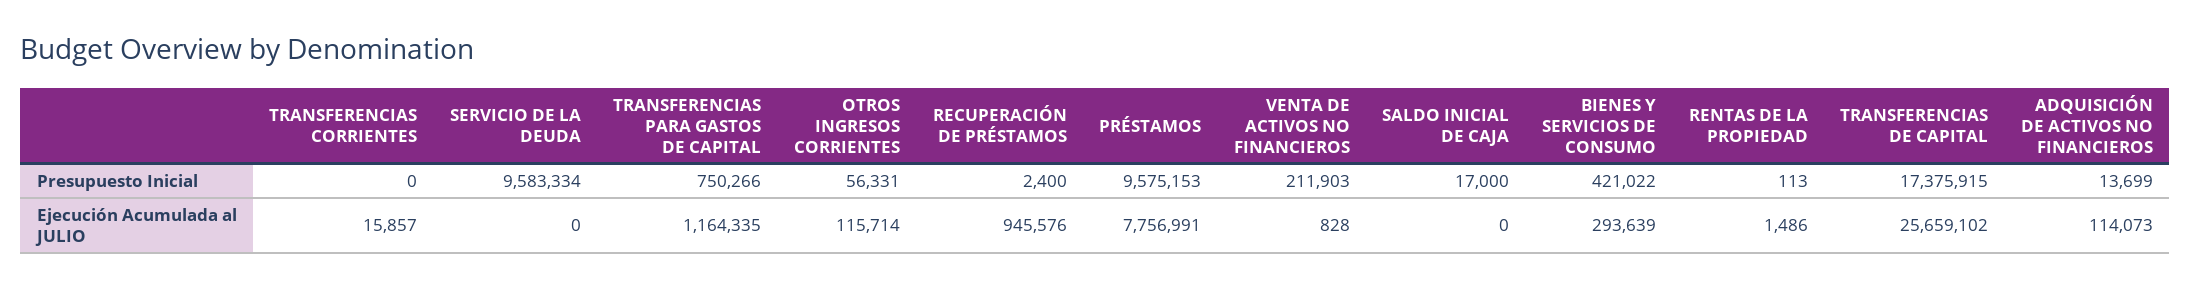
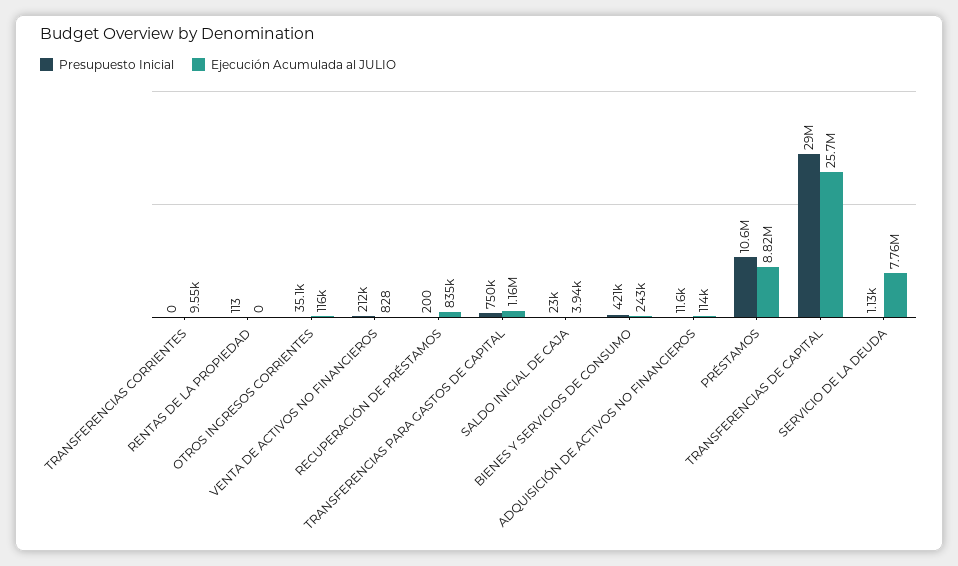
  {
    "Presupuesto Inicial": {
      "TRANSFERENCIAS CORRIENTES": 0,
-     "SERVICIO DE LA DEUDA": 9583334,
+     "SERVICIO DE LA DEUDA": 1130,
      "TRANSFERENCIAS PARA GASTOS DE CAPITAL": 750266,
-     "OTROS INGRESOS CORRIENTES": 56331,
+     "OTROS INGRESOS CORRIENTES": 35100,
-     "RECUPERACIÓN DE PRÉSTAMOS": 2400,
+     "RECUPERACIÓN DE PRÉSTAMOS": 200,
-     "PRÉSTAMOS": 9575153,
+     "PRÉSTAMOS": 10600000,
      "VENTA DE ACTIVOS NO FINANCIEROS": 211903,
-     "SALDO INICIAL DE CAJA": 17000,
+     "SALDO INICIAL DE CAJA": 23000,
      "BIENES Y SERVICIOS DE CONSUMO": 421022,
      "RENTAS DE LA PROPIEDAD": 113,
-     "TRANSFERENCIAS DE CAPITAL": 17375915,
+     "TRANSFERENCIAS DE CAPITAL": 29000000,
-     "ADQUISICIÓN DE ACTIVOS NO FINANCIEROS": 13699
+     "ADQUISICIÓN DE ACTIVOS NO FINANCIEROS": 11600
    },
    "Ejecución Acumulada al JULIO": {
-     "TRANSFERENCIAS CORRIENTES": 15857,
+     "TRANSFERENCIAS CORRIENTES": 9550,
-     "SERVICIO DE LA DEUDA": 0,
+     "SERVICIO DE LA DEUDA": 7760000,
      "TRANSFERENCIAS PARA GASTOS DE CAPITAL": 1164335,
      "OTROS INGRESOS CORRIENTES": 115714,
-     "RECUPERACIÓN DE PRÉSTAMOS": 945576,
+     "RECUPERACIÓN DE PRÉSTAMOS": 835000,
-     "PRÉSTAMOS": 7756991,
+     "PRÉSTAMOS": 8820000,
      "VENTA DE ACTIVOS NO FINANCIEROS": 828,
-     "SALDO INICIAL DE CAJA": 0,
+     "SALDO INICIAL DE CAJA": 3940,
-     "BIENES Y SERVICIOS DE CONSUMO": 293639,
+     "BIENES Y SERVICIOS DE CONSUMO": 243000,
-     "RENTAS DE LA PROPIEDAD": 1486,
+     "RENTAS DE LA PROPIEDAD": 0,
      "TRANSFERENCIAS DE CAPITAL": 25659102,
      "ADQUISICIÓN DE ACTIVOS NO FINANCIEROS": 114073
    }
  }

